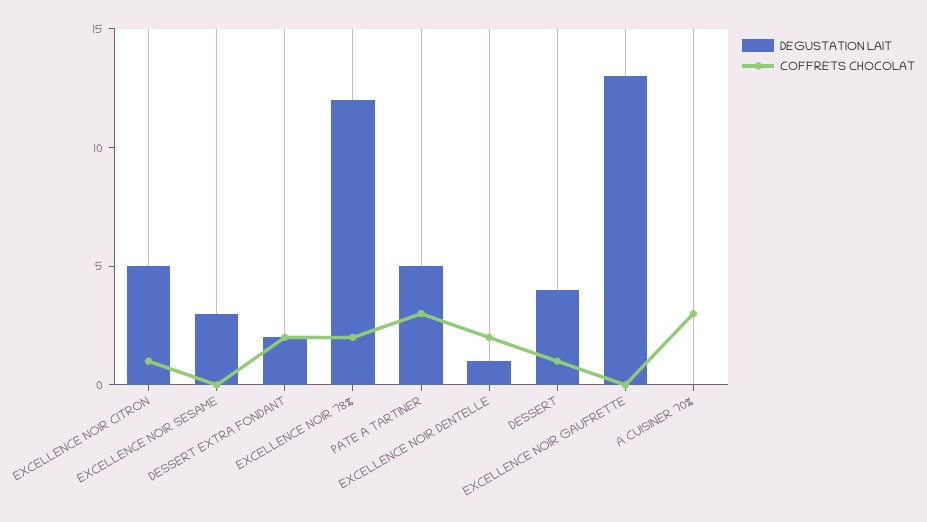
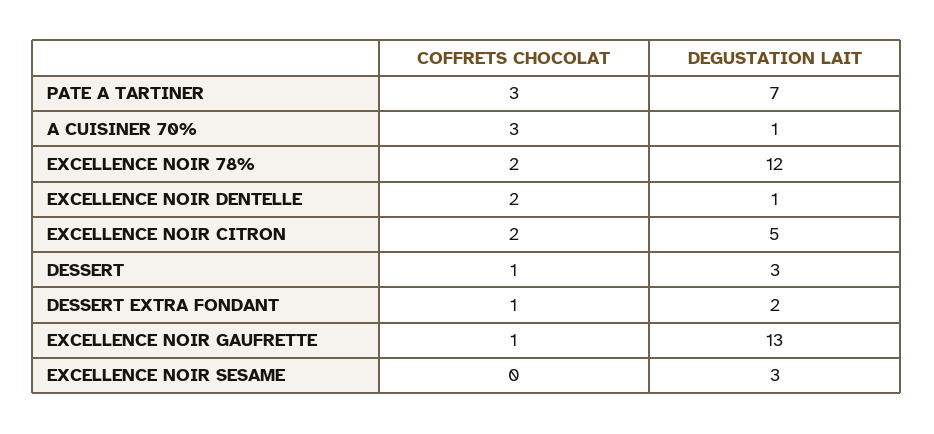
  {
    "DEGUSTATION LAIT": {
      "EXCELLENCE NOIR CITRON": 5,
      "EXCELLENCE NOIR SESAME": 3,
      "DESSERT EXTRA FONDANT": 2,
      "EXCELLENCE NOIR 78%": 12,
-     "PATE A TARTINER": 5,
+     "PATE A TARTINER": 7,
      "EXCELLENCE NOIR DENTELLE": 1,
-     "DESSERT": 4,
+     "DESSERT": 3,
      "EXCELLENCE NOIR GAUFRETTE": 13,
-     "A CUISINER 70%": 0
+     "A CUISINER 70%": 1
    },
    "COFFRETS CHOCOLAT": {
-     "EXCELLENCE NOIR CITRON": 1,
+     "EXCELLENCE NOIR CITRON": 2,
      "EXCELLENCE NOIR SESAME": 0,
-     "DESSERT EXTRA FONDANT": 2,
+     "DESSERT EXTRA FONDANT": 1,
      "EXCELLENCE NOIR 78%": 2,
      "PATE A TARTINER": 3,
      "EXCELLENCE NOIR DENTELLE": 2,
      "DESSERT": 1,
-     "EXCELLENCE NOIR GAUFRETTE": 0,
+     "EXCELLENCE NOIR GAUFRETTE": 1,
      "A CUISINER 70%": 3
    }
  }

